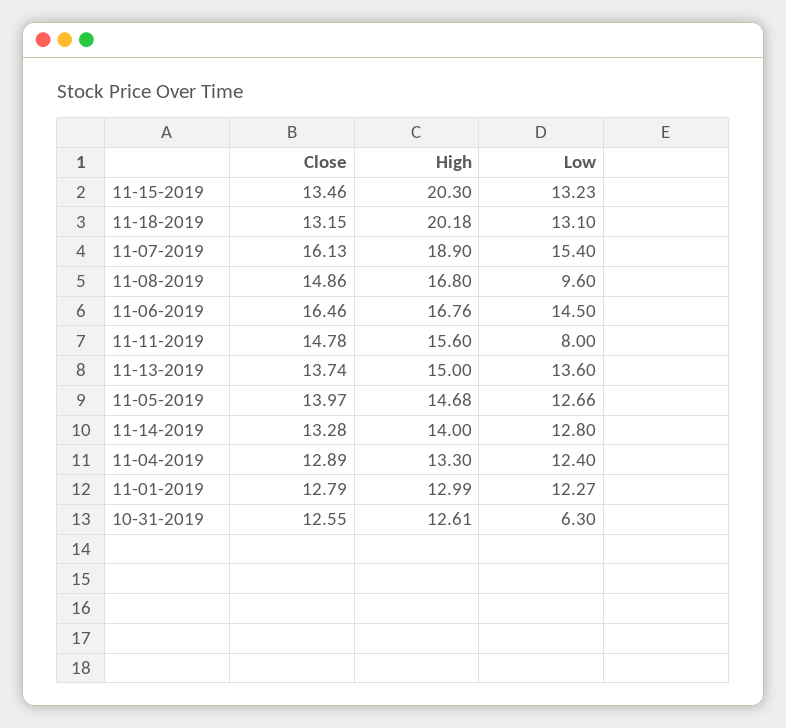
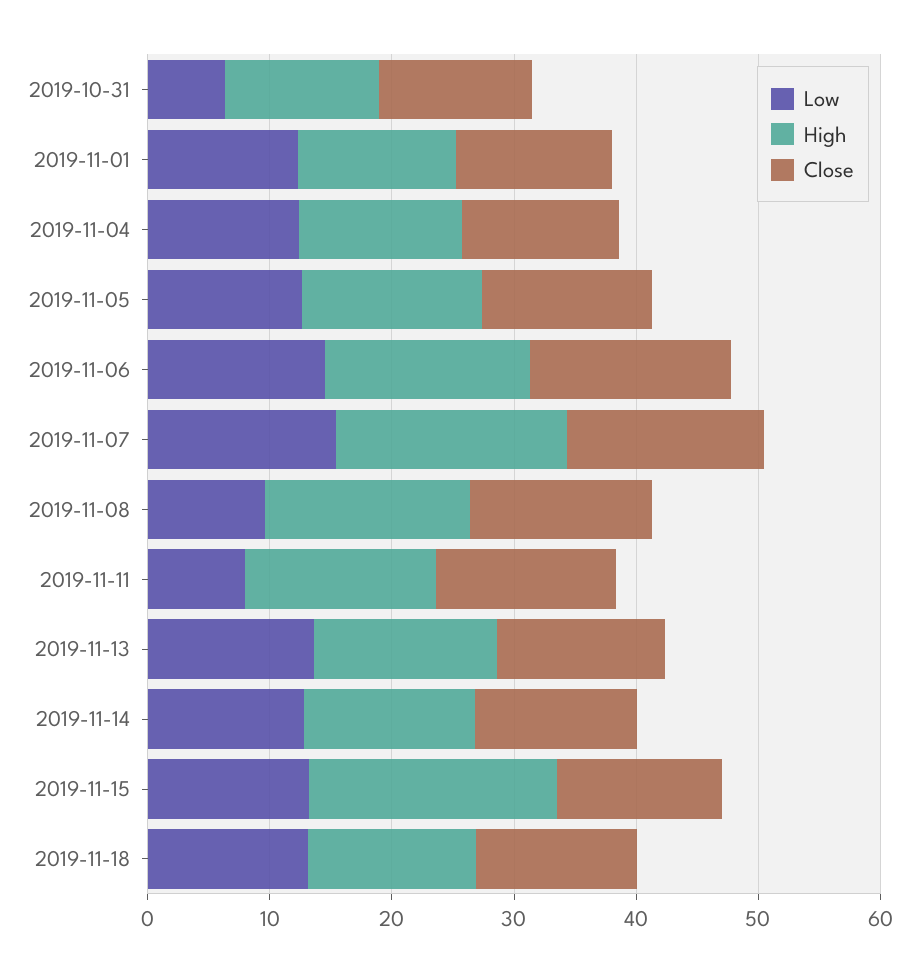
  {
    "Close": {
      "11-15-2019": 13.46,
      "11-18-2019": 13.15,
      "11-07-2019": 16.13,
      "11-08-2019": 14.86,
      "11-06-2019": 16.46,
      "11-11-2019": 14.78,
      "11-13-2019": 13.74,
      "11-05-2019": 13.97,
      "11-14-2019": 13.28,
      "11-04-2019": 12.89,
      "11-01-2019": 12.79,
      "10-31-2019": 12.55
    },
    "High": {
      "11-15-2019": 20.3,
-     "11-18-2019": 20.18,
+     "11-18-2019": 14,
      "11-07-2019": 18.9,
      "11-08-2019": 16.8,
      "11-06-2019": 16.76,
      "11-11-2019": 15.6,
      "11-13-2019": 15,
      "11-05-2019": 14.68,
      "11-14-2019": 14,
      "11-04-2019": 13.3,
      "11-01-2019": 12.99,
      "10-31-2019": 12.61
    },
    "Low": {
      "11-15-2019": 13.23,
      "11-18-2019": 13.1,
      "11-07-2019": 15.4,
      "11-08-2019": 9.6,
      "11-06-2019": 14.5,
      "11-11-2019": 8,
      "11-13-2019": 13.6,
      "11-05-2019": 12.66,
      "11-14-2019": 12.8,
      "11-04-2019": 12.4,
      "11-01-2019": 12.27,
      "10-31-2019": 6.3
    }
  }

